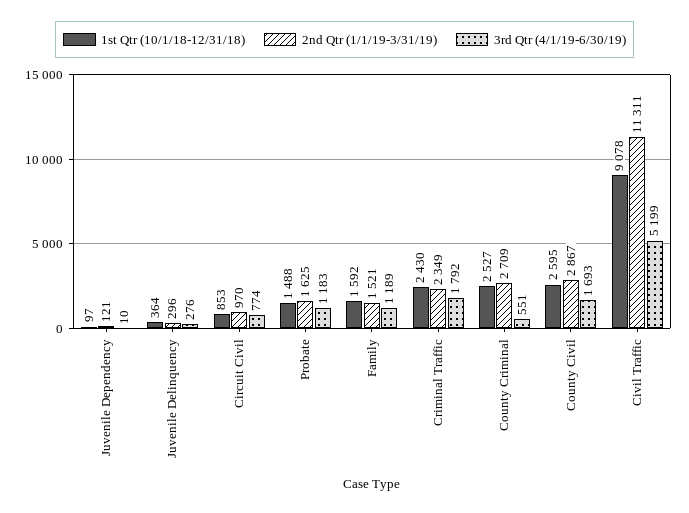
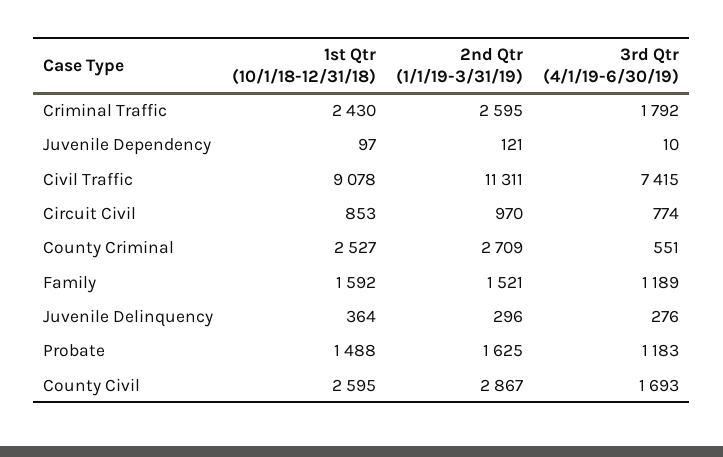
  {
    "1st Qtr (10/1/18-12/31/18)": {
      "Juvenile Dependency": 97,
      "Juvenile Delinquency": 364,
      "Circuit Civil": 853,
      "Probate": 1488,
      "Family": 1592,
      "Criminal Traffic": 2430,
      "County Criminal": 2527,
      "County Civil": 2595,
      "Civil Traffic": 9078
    },
    "2nd Qtr (1/1/19-3/31/19)": {
      "Juvenile Dependency": 121,
      "Juvenile Delinquency": 296,
      "Circuit Civil": 970,
      "Probate": 1625,
      "Family": 1521,
-     "Criminal Traffic": 2349,
+     "Criminal Traffic": 2595,
      "County Criminal": 2709,
      "County Civil": 2867,
      "Civil Traffic": 11311
    },
    "3rd Qtr (4/1/19-6/30/19)": {
      "Juvenile Dependency": 10,
      "Juvenile Delinquency": 276,
      "Circuit Civil": 774,
      "Probate": 1183,
      "Family": 1189,
      "Criminal Traffic": 1792,
      "County Criminal": 551,
      "County Civil": 1693,
-     "Civil Traffic": 5199
+     "Civil Traffic": 7415
    }
  }

